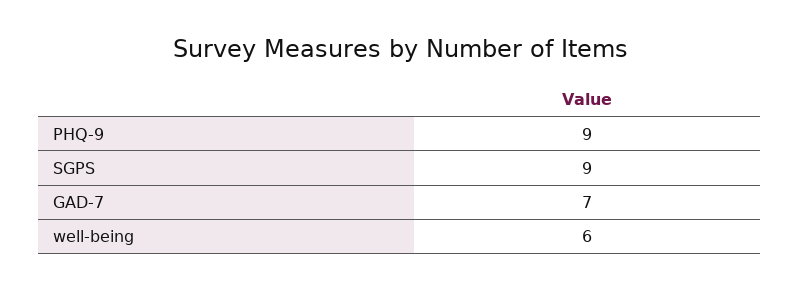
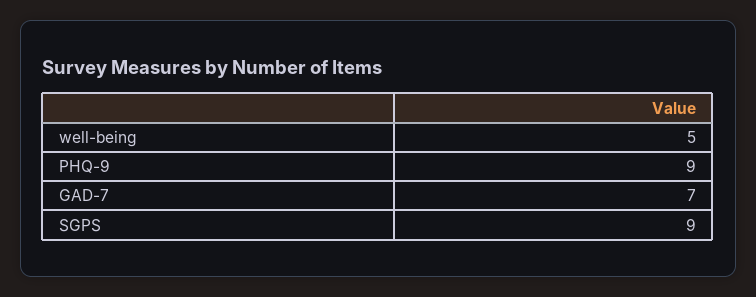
  {
    "PHQ-9": 9,
    "SGPS": 9,
    "GAD-7": 7,
-   "well-being": 6
+   "well-being": 5
  }

